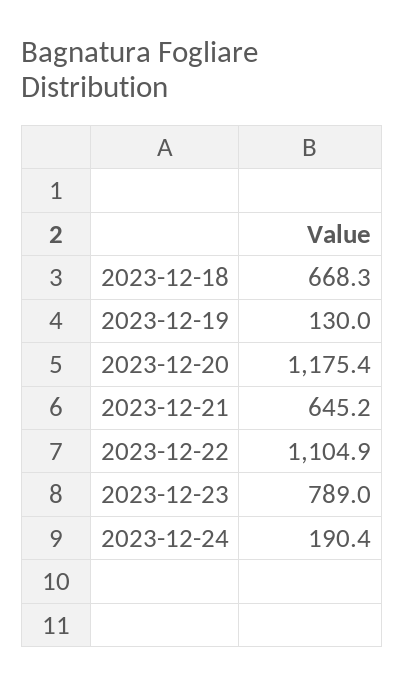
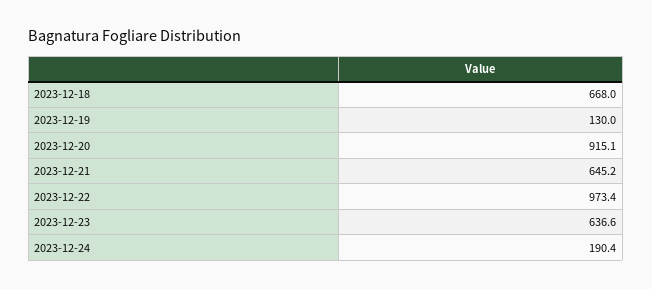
  {
-   "2023-12-18": 668.3,
+   "2023-12-18": 668,
    "2023-12-19": 130,
-   "2023-12-20": 1175.4,
+   "2023-12-20": 915.1,
    "2023-12-21": 645.2,
-   "2023-12-22": 1104.9,
+   "2023-12-22": 973.4,
-   "2023-12-23": 789,
+   "2023-12-23": 636.6,
    "2023-12-24": 190.4
  }

